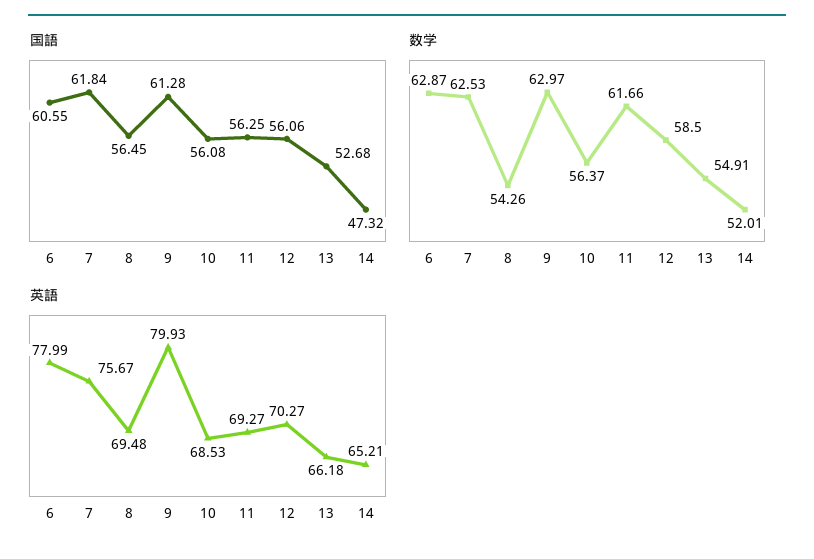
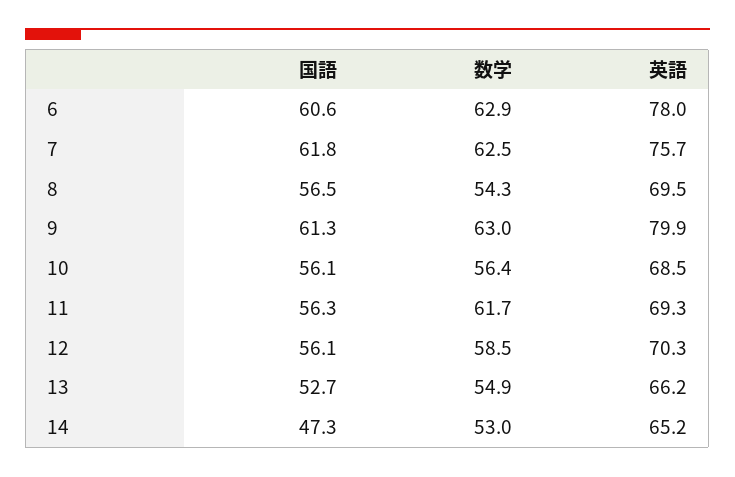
  {
    "国語": {
      "6": 60.55,
      "7": 61.84,
      "8": 56.45,
      "9": 61.28,
      "10": 56.08,
      "11": 56.25,
      "12": 56.06,
      "13": 52.68,
      "14": 47.32
    },
    "数学": {
      "6": 62.87,
      "7": 62.53,
      "8": 54.26,
      "9": 62.97,
      "10": 56.37,
      "11": 61.66,
      "12": 58.5,
      "13": 54.91,
-     "14": 52.01
+     "14": 53
    },
    "英語": {
      "6": 77.99,
      "7": 75.67,
      "8": 69.48,
      "9": 79.93,
      "10": 68.53,
      "11": 69.27,
      "12": 70.27,
      "13": 66.18,
      "14": 65.21
    }
  }

